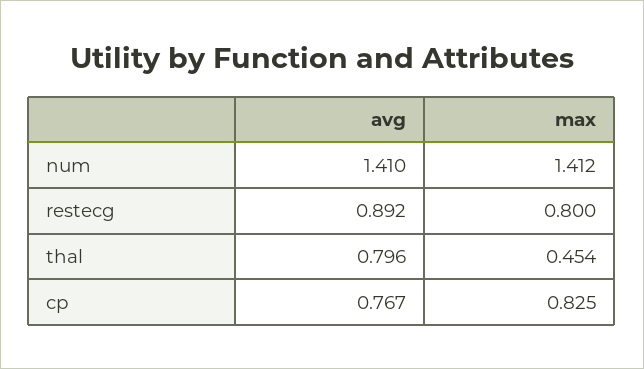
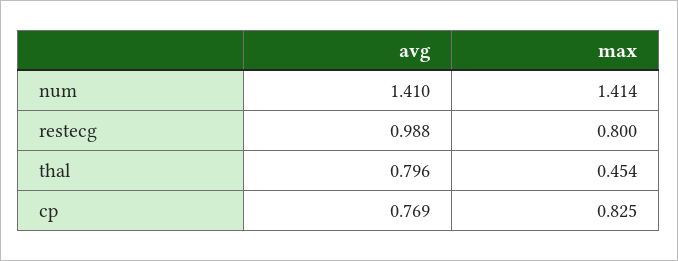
  {
    "avg": {
      "num": 1.41,
-     "restecg": 0.892,
+     "restecg": 0.988,
      "thal": 0.796,
-     "cp": 0.767
+     "cp": 0.769
    },
    "max": {
-     "num": 1.412,
+     "num": 1.414,
      "restecg": 0.8,
      "thal": 0.454,
      "cp": 0.825
    }
  }

